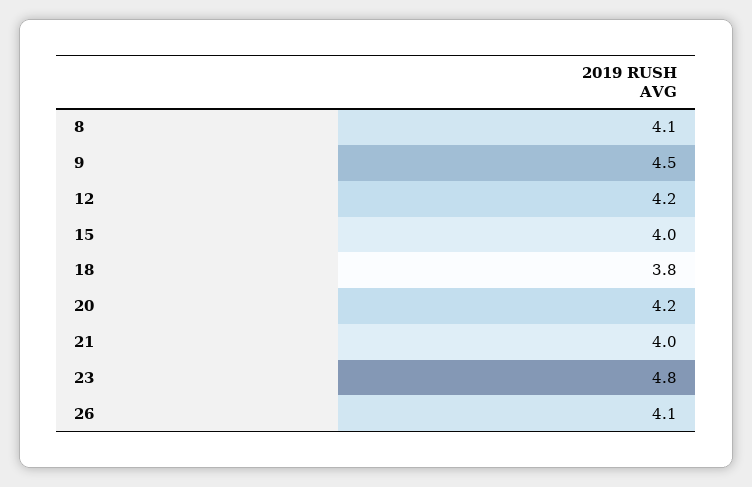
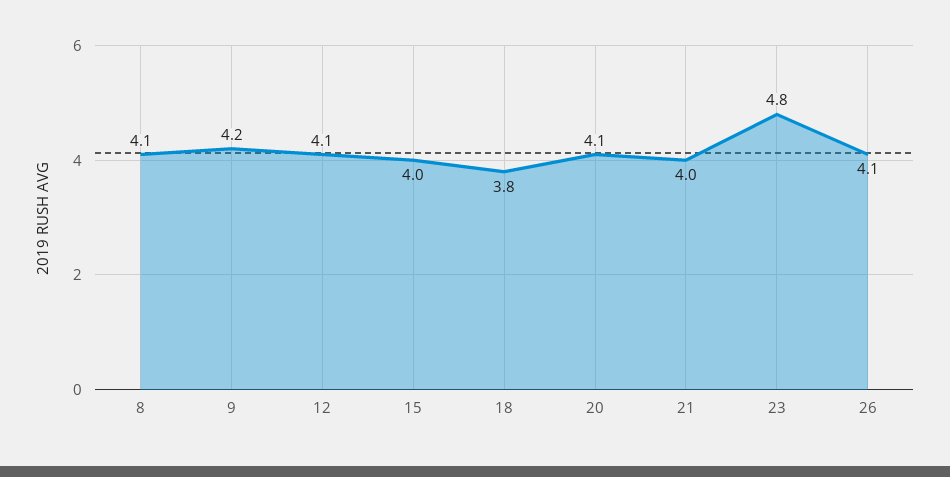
  {
    "8": 4.1,
-   "9": 4.5,
+   "9": 4.2,
-   "12": 4.2,
+   "12": 4.1,
    "15": 4,
    "18": 3.8,
-   "20": 4.2,
+   "20": 4.1,
    "21": 4,
    "23": 4.8,
    "26": 4.1
  }

